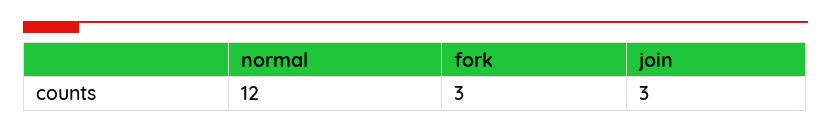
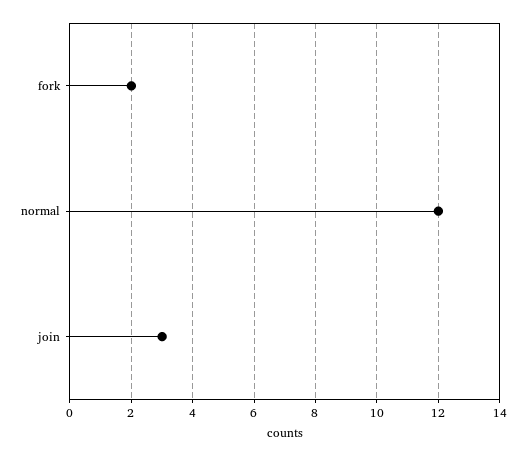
  {
    "normal": 12,
-   "fork": 3,
+   "fork": 2,
    "join": 3
  }

